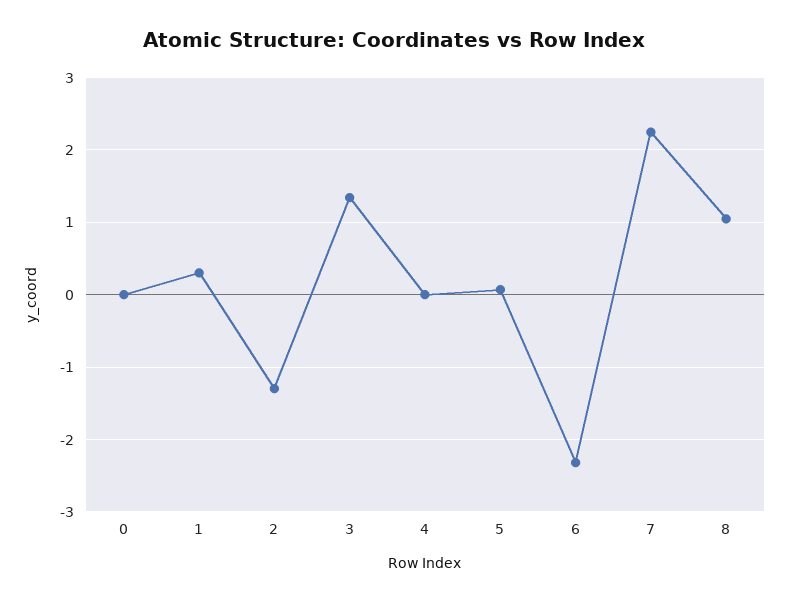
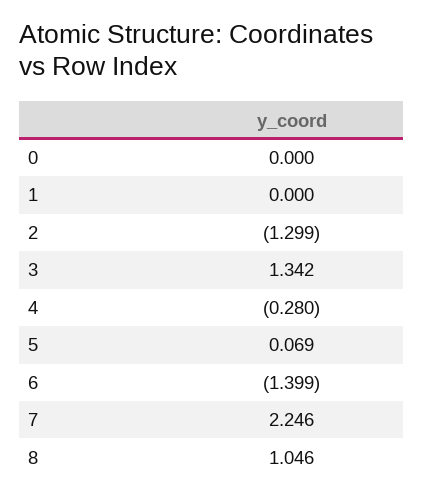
  {
    "0": 0,
-   "1": 0.3,
+   "1": 0,
    "2": -1.299,
    "3": 1.342,
-   "4": 0,
+   "4": -0.28,
    "5": 0.069,
-   "6": -2.3,
+   "6": -1.399,
    "7": 2.246,
    "8": 1.046
  }

